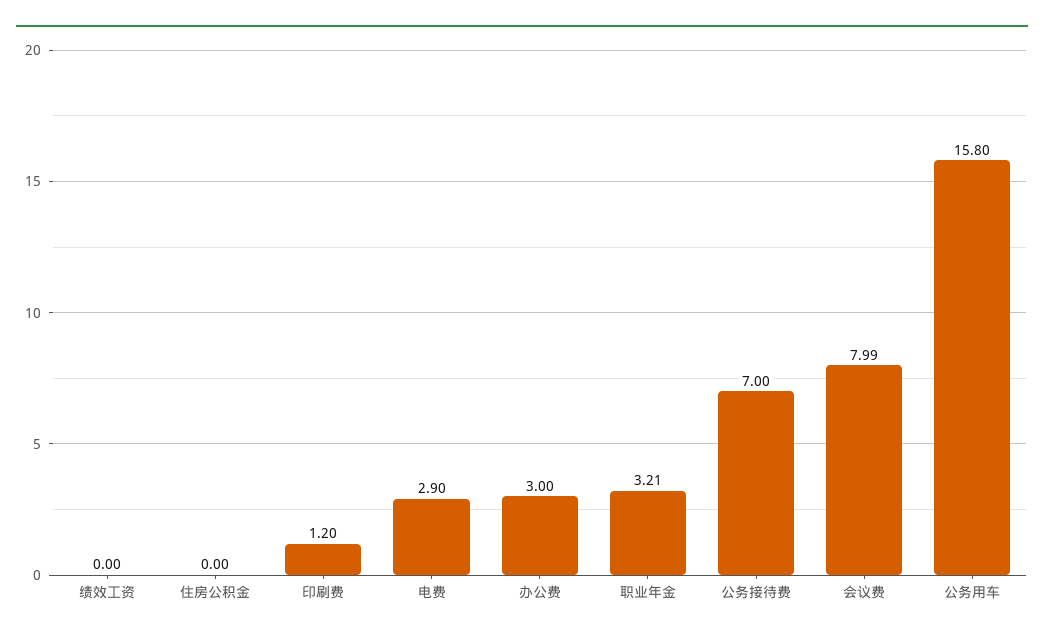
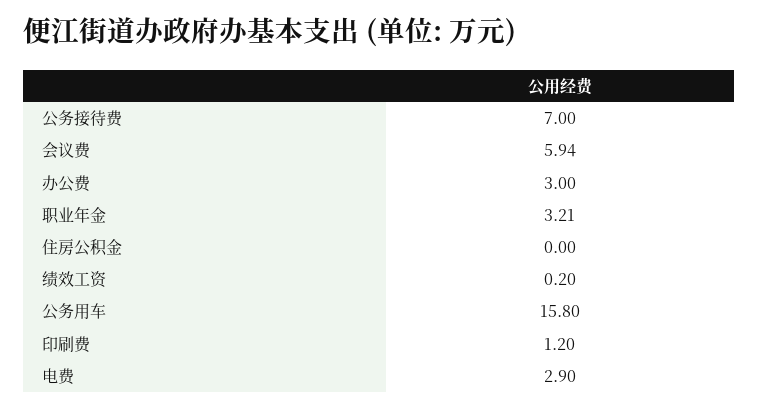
  {
-   "绩效工资": 0,
+   "绩效工资": 0.2,
    "住房公积金": 0,
    "印刷费": 1.2,
    "电费": 2.9,
    "办公费": 3,
    "职业年金": 3.21,
    "公务接待费": 7,
-   "会议费": 7.99,
+   "会议费": 5.94,
    "公务用车": 15.8
  }

